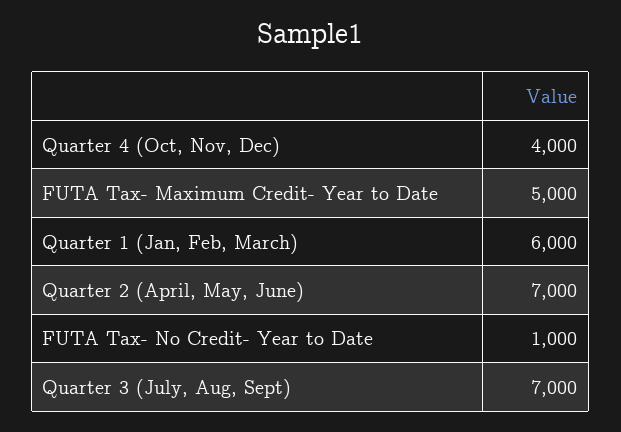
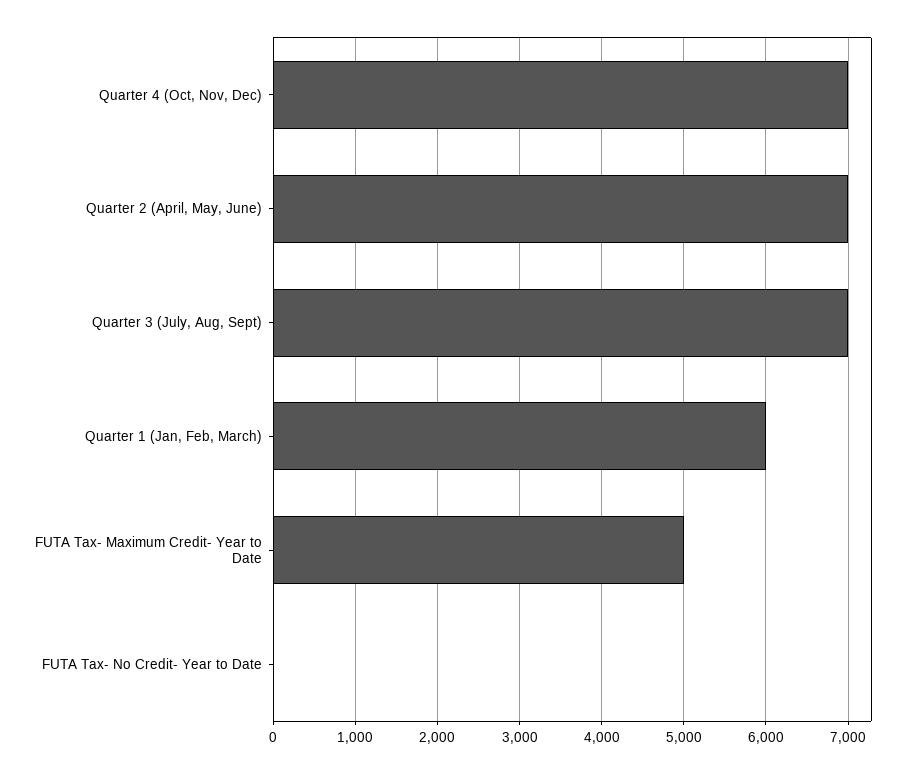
  {
-   "Quarter 4 (Oct, Nov, Dec)": 4000,
+   "Quarter 4 (Oct, Nov, Dec)": 7000,
    "FUTA Tax- Maximum Credit- Year to Date": 5000,
    "Quarter 1 (Jan, Feb, March)": 6000,
    "Quarter 2 (April, May, June)": 7000,
-   "FUTA Tax- No Credit- Year to Date": 1000,
+   "FUTA Tax- No Credit- Year to Date": 0,
    "Quarter 3 (July, Aug, Sept)": 7000
  }

